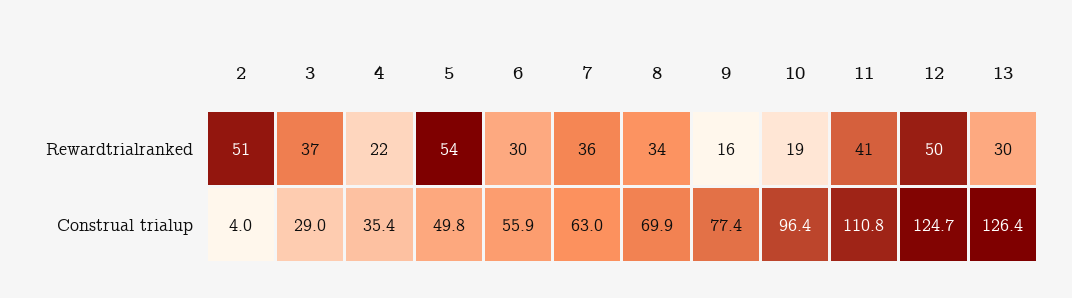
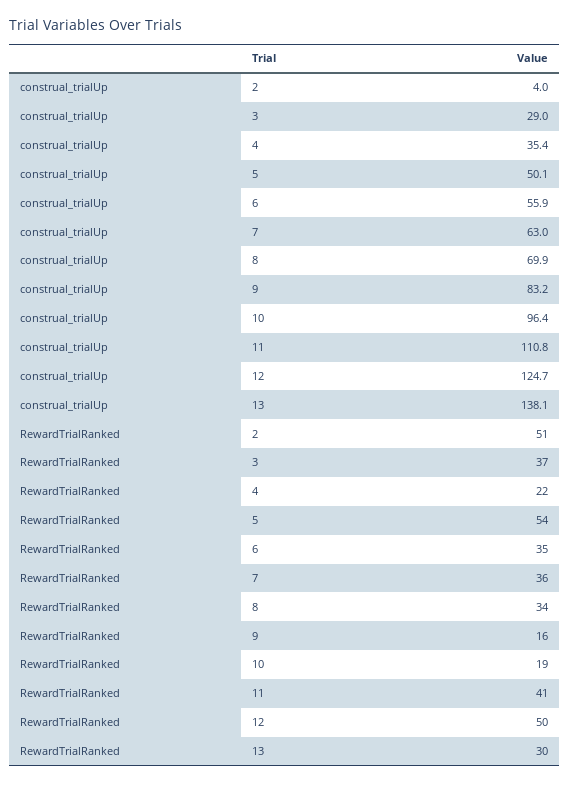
  {
    "2": {
      "Rewardtrialranked": 51,
      "Construal trialup": 4
    },
    "3": {
      "Rewardtrialranked": 37,
      "Construal trialup": 29
    },
    "4": {
      "Rewardtrialranked": 22,
      "Construal trialup": 35.4
    },
    "5": {
      "Rewardtrialranked": 54,
-     "Construal trialup": 49.8
+     "Construal trialup": 50.1
    },
    "6": {
-     "Rewardtrialranked": 30,
+     "Rewardtrialranked": 35,
      "Construal trialup": 55.9
    },
    "7": {
      "Rewardtrialranked": 36,
      "Construal trialup": 63
    },
    "8": {
      "Rewardtrialranked": 34,
      "Construal trialup": 69.9
    },
    "9": {
      "Rewardtrialranked": 16,
-     "Construal trialup": 77.4
+     "Construal trialup": 83.2
    },
    "10": {
      "Rewardtrialranked": 19,
      "Construal trialup": 96.4
    },
    "11": {
      "Rewardtrialranked": 41,
      "Construal trialup": 110.8
    },
    "12": {
      "Rewardtrialranked": 50,
      "Construal trialup": 124.7
    },
    "13": {
      "Rewardtrialranked": 30,
-     "Construal trialup": 126.4
+     "Construal trialup": 138.1
    }
  }

